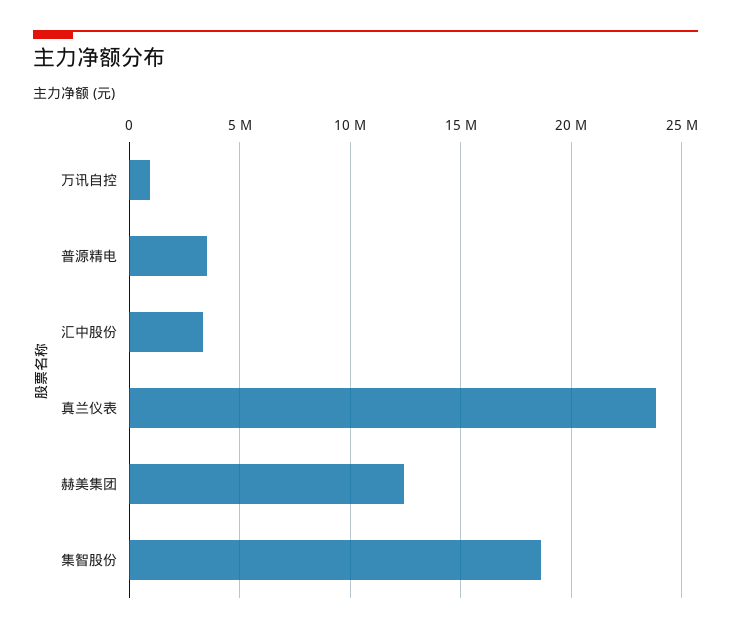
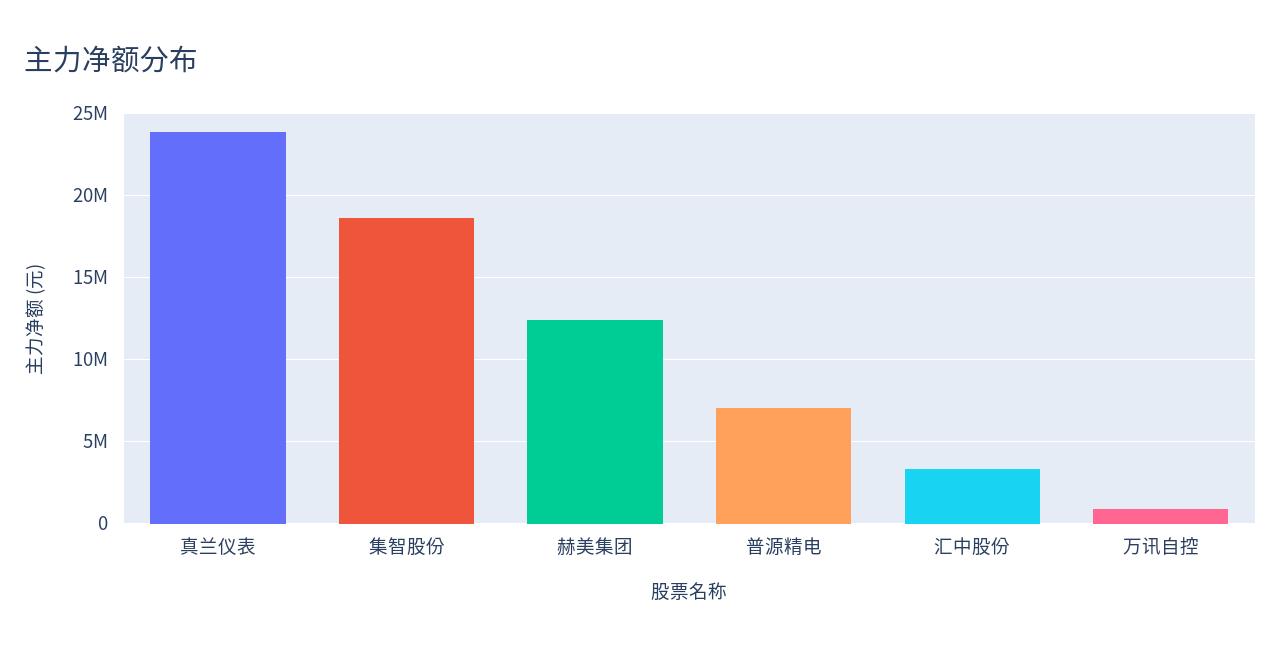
  {
    "万讯自控": 1000000,
-   "普源精电": 3500000,
+   "普源精电": 7000000,
    "汇中股份": 3500000,
    "真兰仪表": 24000000,
    "赫美集团": 12500000,
    "集智股份": 18500000
  }

